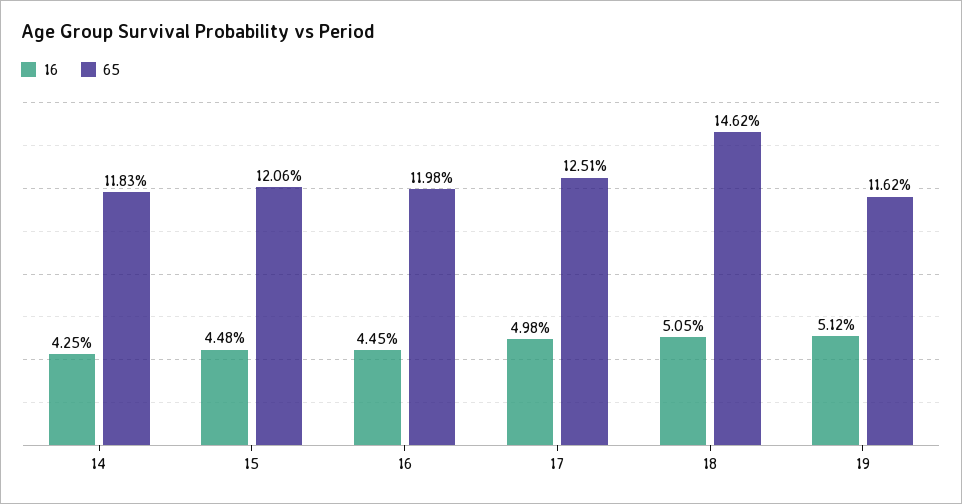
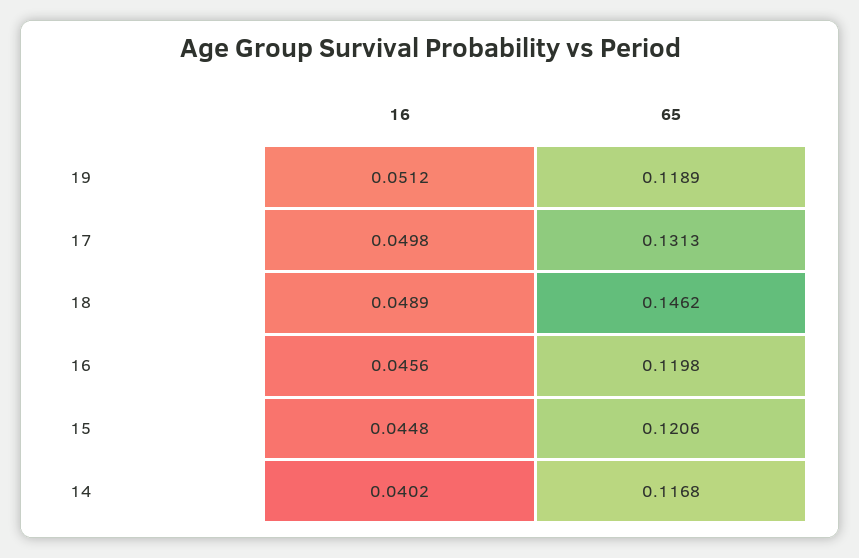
  {
    "16": {
-     "14": 0.0425,
+     "14": 0.0402,
      "15": 0.0448,
-     "16": 0.0445,
+     "16": 0.0456,
      "17": 0.0498,
-     "18": 0.0505,
+     "18": 0.0489,
      "19": 0.0512
    },
    "65": {
-     "14": 0.1183,
+     "14": 0.1168,
      "15": 0.1206,
      "16": 0.1198,
-     "17": 0.1251,
+     "17": 0.1313,
      "18": 0.1462,
-     "19": 0.1162
+     "19": 0.1189
    }
  }

